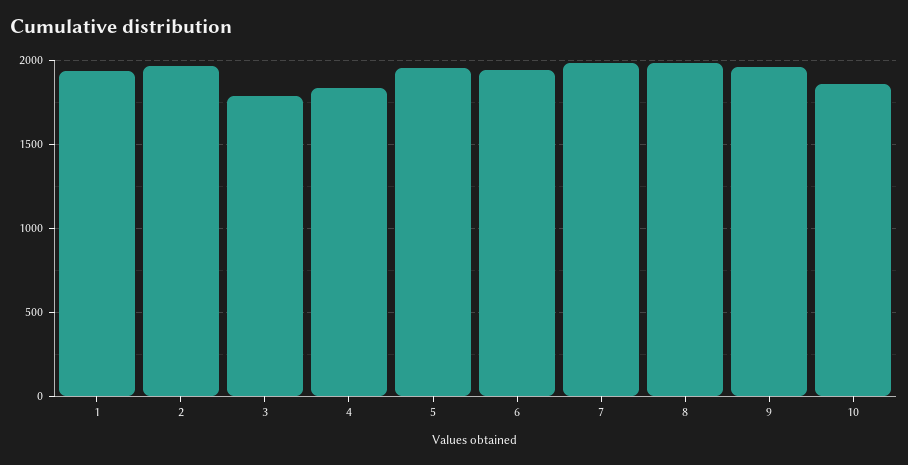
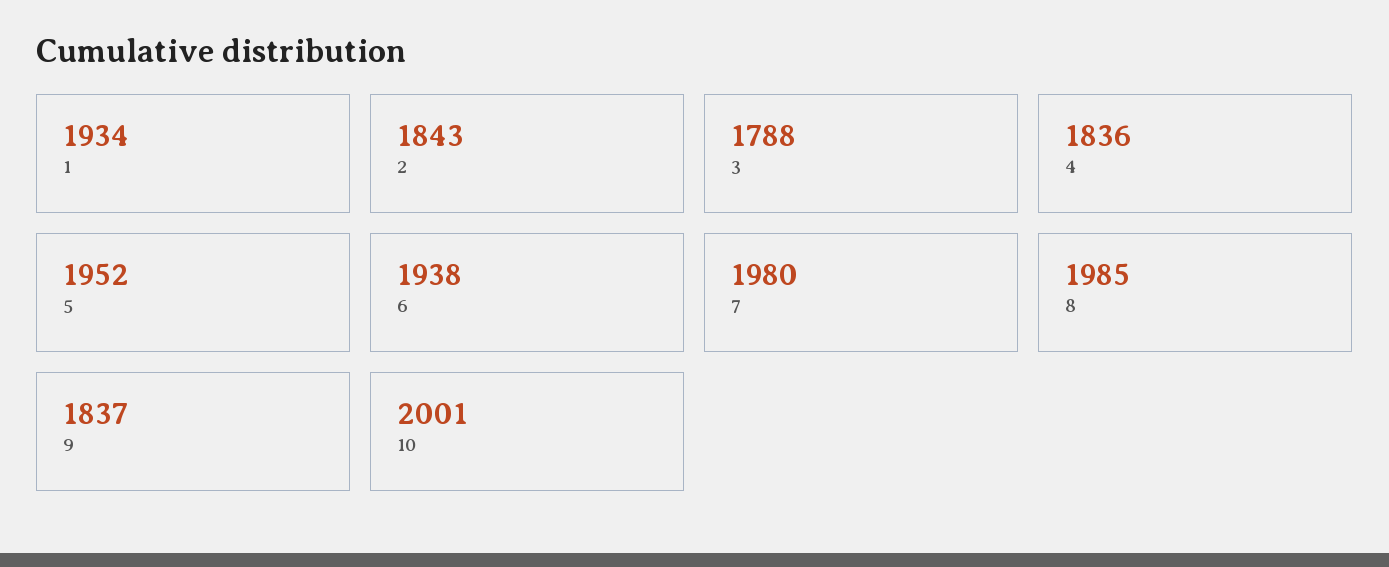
  {
    "1": 1934,
-   "2": 1950,
+   "2": 1843,
    "3": 1788,
    "4": 1836,
    "5": 1952,
    "6": 1938,
    "7": 1980,
    "8": 1985,
-   "9": 1950,
+   "9": 1837,
-   "10": 1850
+   "10": 2001
  }

